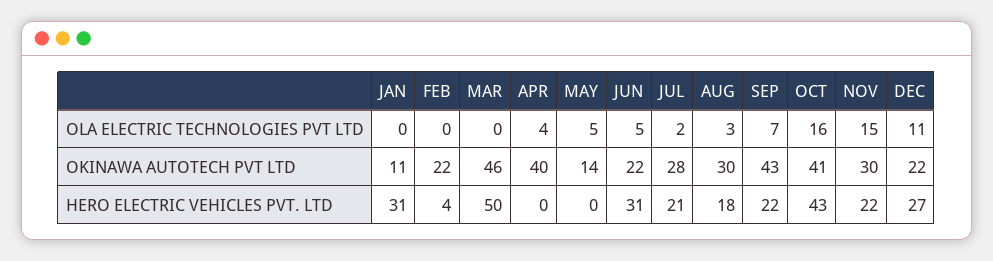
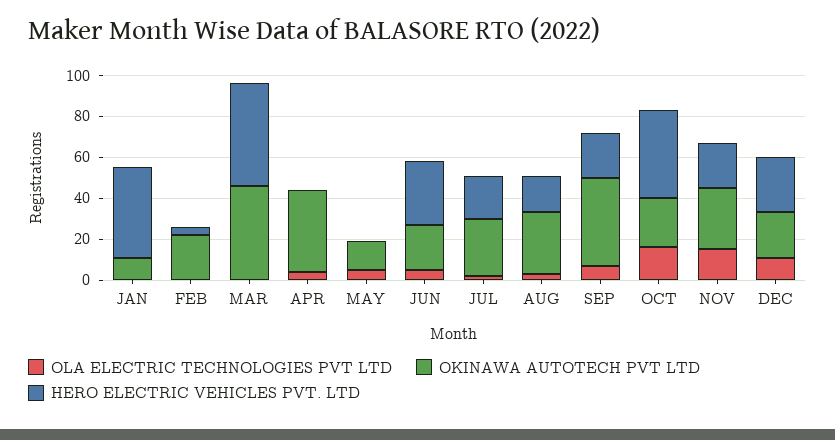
  {
    "OLA ELECTRIC TECHNOLOGIES PVT LTD": {
      "JAN": 0,
      "FEB": 0,
      "MAR": 0,
      "APR": 4,
      "MAY": 5,
      "JUN": 5,
      "JUL": 2,
      "AUG": 3,
      "SEP": 7,
      "OCT": 16,
      "NOV": 15,
      "DEC": 11
    },
    "OKINAWA AUTOTECH PVT LTD": {
      "JAN": 11,
      "FEB": 22,
      "MAR": 46,
      "APR": 40,
      "MAY": 14,
      "JUN": 22,
      "JUL": 28,
      "AUG": 30,
      "SEP": 43,
-     "OCT": 41,
+     "OCT": 25,
      "NOV": 30,
      "DEC": 22
    },
    "HERO ELECTRIC VEHICLES PVT. LTD": {
-     "JAN": 31,
+     "JAN": 45,
      "FEB": 4,
      "MAR": 50,
      "APR": 0,
      "MAY": 0,
      "JUN": 31,
      "JUL": 21,
      "AUG": 18,
      "SEP": 22,
      "OCT": 43,
      "NOV": 22,
      "DEC": 27
    }
  }

